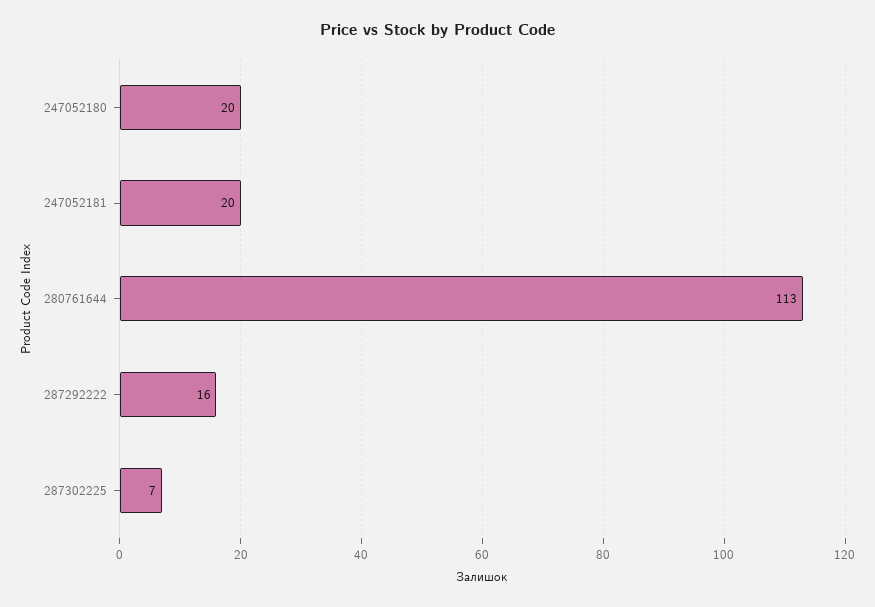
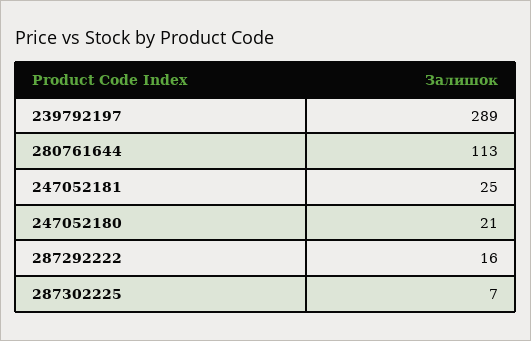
  {
-   "247052180": 20,
+   "247052180": 21,
-   "247052181": 20,
+   "247052181": 25,
    "280761644": 113,
    "287292222": 16,
-   "287302225": 7
+   "287302225": 7,
+   "239792197": 289
  }

